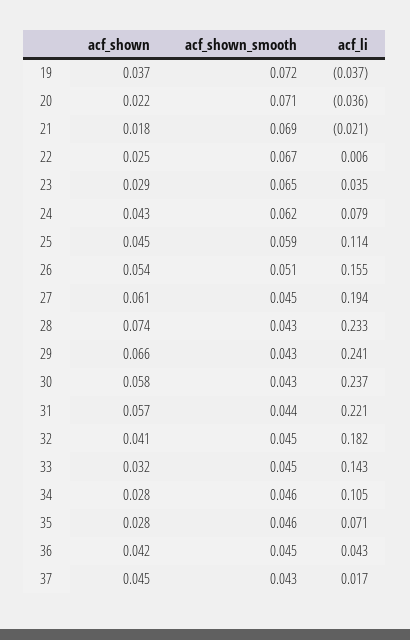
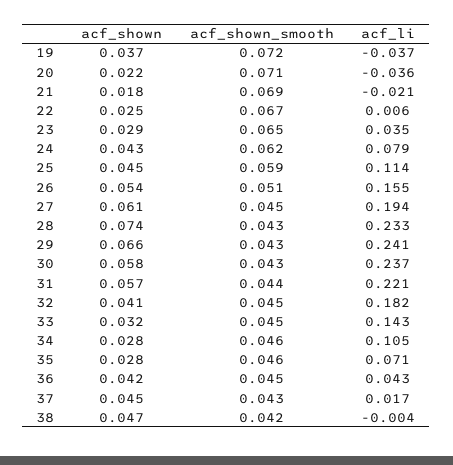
  {
    "acf_shown": {
      "19": 0.037,
      "20": 0.022,
      "21": 0.018,
      "22": 0.025,
      "23": 0.029,
      "24": 0.043,
      "25": 0.045,
      "26": 0.054,
      "27": 0.061,
      "28": 0.074,
      "29": 0.066,
      "30": 0.058,
      "31": 0.057,
      "32": 0.041,
      "33": 0.032,
      "34": 0.028,
      "35": 0.028,
      "36": 0.042,
-     "37": 0.045
+     "37": 0.045,
+     "38": 0.047
    },
    "acf_shown_smooth": {
      "19": 0.072,
      "20": 0.071,
      "21": 0.069,
      "22": 0.067,
      "23": 0.065,
      "24": 0.062,
      "25": 0.059,
      "26": 0.051,
      "27": 0.045,
      "28": 0.043,
      "29": 0.043,
      "30": 0.043,
      "31": 0.044,
      "32": 0.045,
      "33": 0.045,
      "34": 0.046,
      "35": 0.046,
      "36": 0.045,
-     "37": 0.043
+     "37": 0.043,
+     "38": 0.042
    },
    "acf_li": {
      "19": -0.037,
      "20": -0.036,
      "21": -0.021,
      "22": 0.006,
      "23": 0.035,
      "24": 0.079,
      "25": 0.114,
      "26": 0.155,
      "27": 0.194,
      "28": 0.233,
      "29": 0.241,
      "30": 0.237,
      "31": 0.221,
      "32": 0.182,
      "33": 0.143,
      "34": 0.105,
      "35": 0.071,
      "36": 0.043,
-     "37": 0.017
+     "37": 0.017,
+     "38": -0.004
    }
  }

